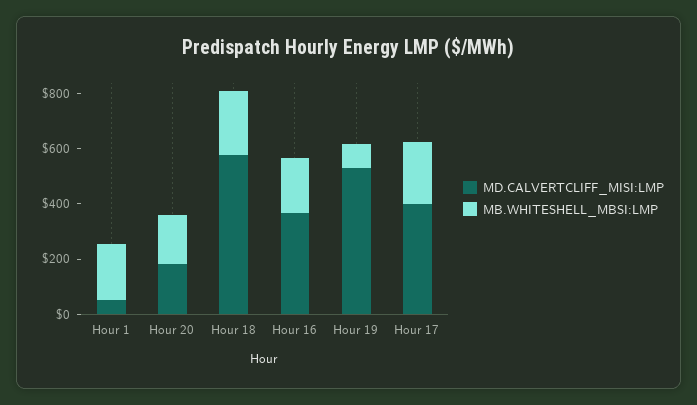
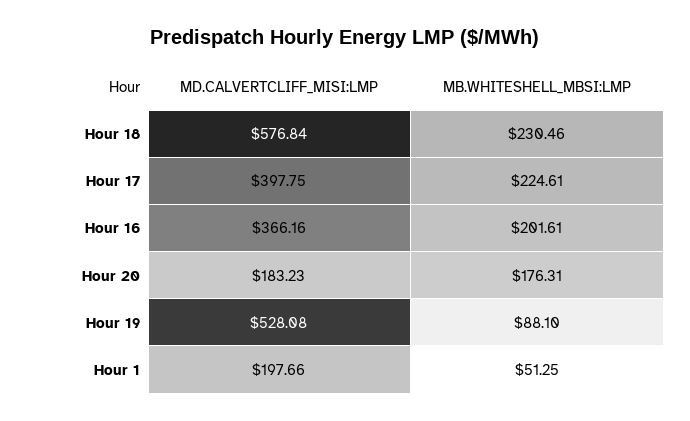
  {
    "MD.CALVERTCLIFF_MISI:LMP": {
-     "Hour 1": 50,
+     "Hour 1": 197.66,
      "Hour 20": 183.23,
      "Hour 18": 576.84,
      "Hour 16": 366.16,
      "Hour 19": 528.08,
      "Hour 17": 397.75
    },
    "MB.WHITESHELL_MBSI:LMP": {
-     "Hour 1": 200,
+     "Hour 1": 51.25,
      "Hour 20": 176.31,
      "Hour 18": 230.46,
      "Hour 16": 201.61,
      "Hour 19": 88.1,
      "Hour 17": 224.61
    }
  }

